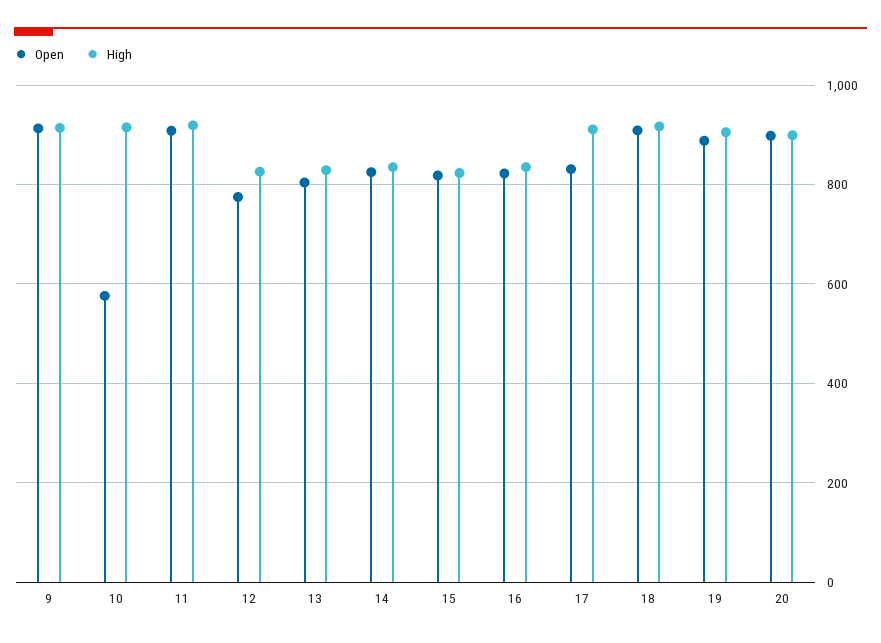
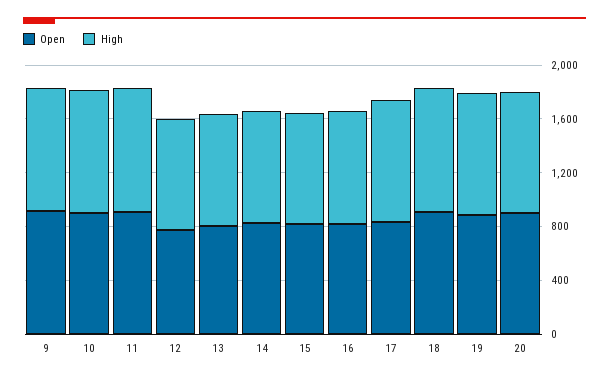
  {
    "Open": {
      "9": 920,
-     "10": 580,
+     "10": 900,
      "11": 900,
      "12": 780,
      "13": 800,
      "14": 820,
      "15": 820,
      "16": 820,
      "17": 840,
      "18": 900,
      "19": 880,
      "20": 900
    },
    "High": {
      "9": 920,
      "10": 920,
      "11": 920,
      "12": 820,
      "13": 820,
      "14": 840,
      "15": 820,
      "16": 840,
      "17": 920,
      "18": 920,
      "19": 900,
      "20": 900
    }
  }

